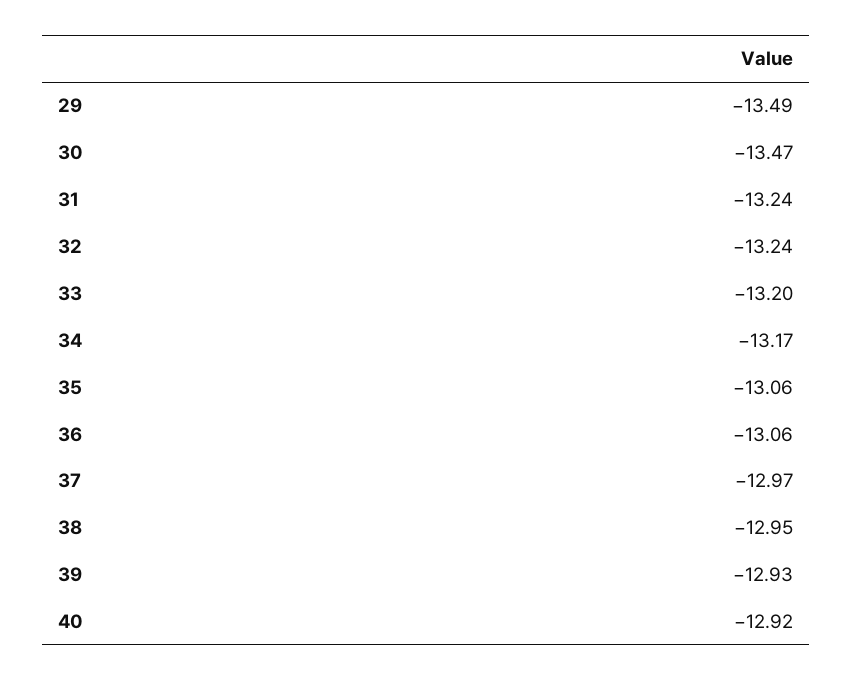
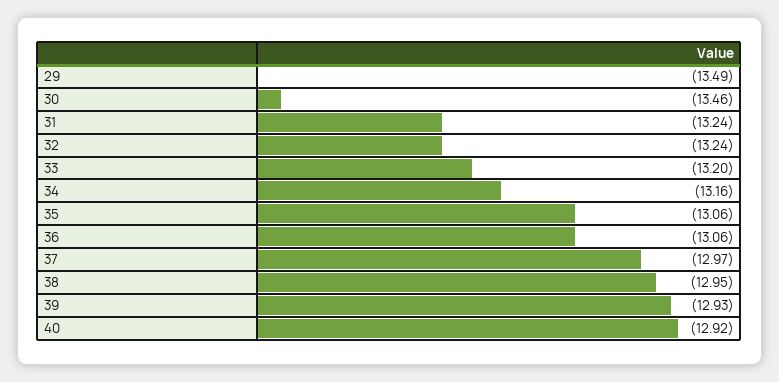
  {
    "29": -13.49,
-   "30": -13.47,
+   "30": -13.46,
    "31": -13.24,
    "32": -13.24,
    "33": -13.2,
-   "34": -13.17,
+   "34": -13.16,
    "35": -13.06,
    "36": -13.06,
    "37": -12.97,
    "38": -12.95,
    "39": -12.93,
    "40": -12.92
  }

